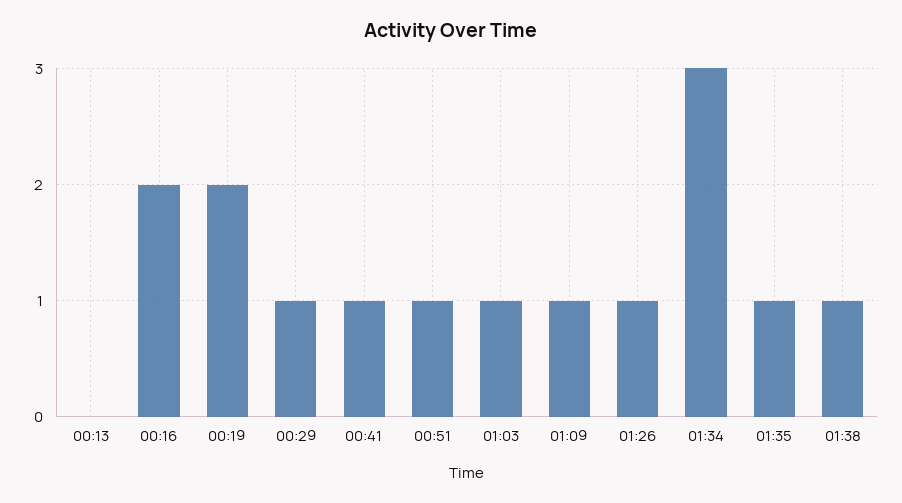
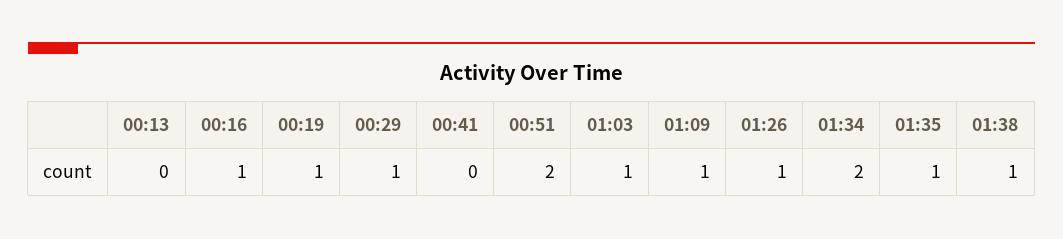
  {
    "00:13": 0,
-   "00:16": 2,
+   "00:16": 1,
-   "00:19": 2,
+   "00:19": 1,
    "00:29": 1,
-   "00:41": 1,
+   "00:41": 0,
-   "00:51": 1,
+   "00:51": 2,
    "01:03": 1,
    "01:09": 1,
    "01:26": 1,
-   "01:34": 3,
+   "01:34": 2,
    "01:35": 1,
    "01:38": 1
  }

